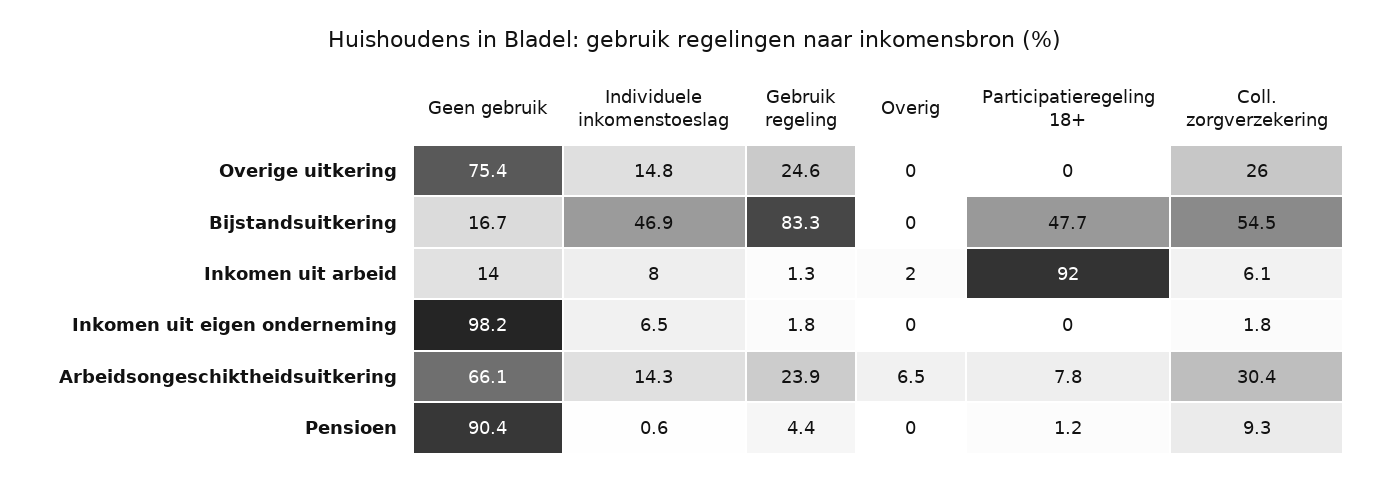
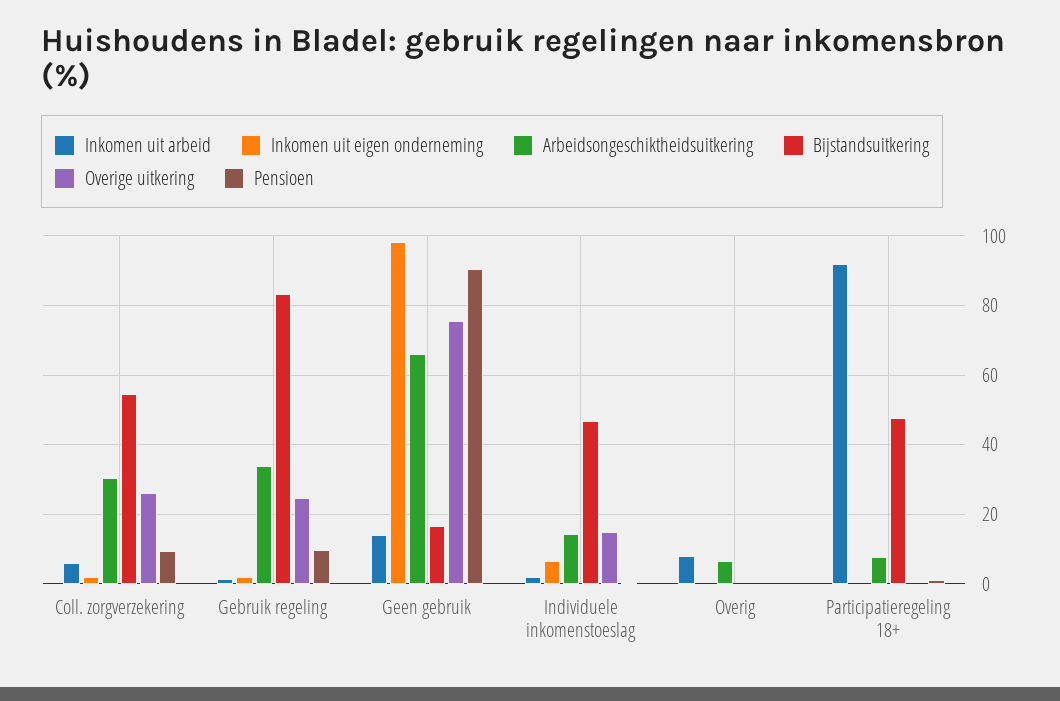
  {
    "Overige uitkering": {
      "Geen gebruik": 75.4,
      "Individuele inkomenstoeslag": 14.8,
      "Gebruik regeling": 24.6,
      "Overig": 0,
      "Participatieregeling 18+": 0,
      "Coll. zorgverzekering": 26
    },
    "Bijstandsuitkering": {
      "Geen gebruik": 16.7,
      "Individuele inkomenstoeslag": 46.9,
      "Gebruik regeling": 83.3,
      "Overig": 0,
      "Participatieregeling 18+": 47.7,
      "Coll. zorgverzekering": 54.5
    },
    "Inkomen uit arbeid": {
      "Geen gebruik": 14,
-     "Individuele inkomenstoeslag": 8,
+     "Individuele inkomenstoeslag": 2,
      "Gebruik regeling": 1.3,
-     "Overig": 2,
+     "Overig": 8,
      "Participatieregeling 18+": 92,
      "Coll. zorgverzekering": 6.1
    },
    "Inkomen uit eigen onderneming": {
      "Geen gebruik": 98.2,
      "Individuele inkomenstoeslag": 6.5,
      "Gebruik regeling": 1.8,
      "Overig": 0,
      "Participatieregeling 18+": 0,
      "Coll. zorgverzekering": 1.8
    },
    "Arbeidsongeschiktheidsuitkering": {
      "Geen gebruik": 66.1,
      "Individuele inkomenstoeslag": 14.3,
-     "Gebruik regeling": 23.9,
+     "Gebruik regeling": 34,
      "Overig": 6.5,
      "Participatieregeling 18+": 7.8,
      "Coll. zorgverzekering": 30.4
    },
    "Pensioen": {
      "Geen gebruik": 90.4,
      "Individuele inkomenstoeslag": 0.6,
-     "Gebruik regeling": 4.4,
+     "Gebruik regeling": 10,
      "Overig": 0,
      "Participatieregeling 18+": 1.2,
      "Coll. zorgverzekering": 9.3
    }
  }

